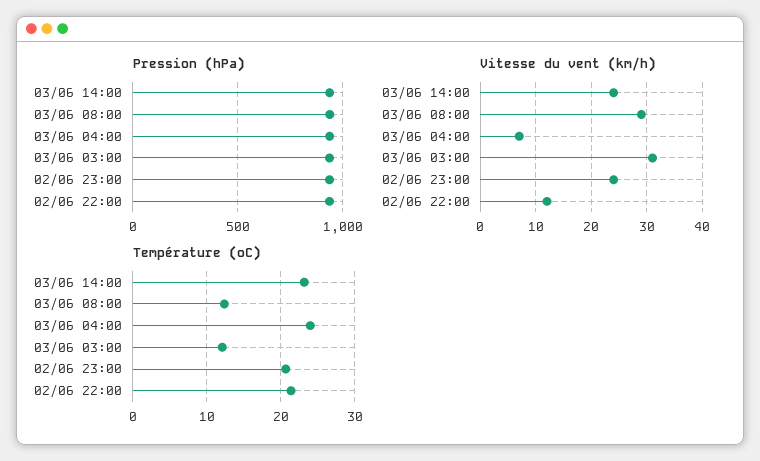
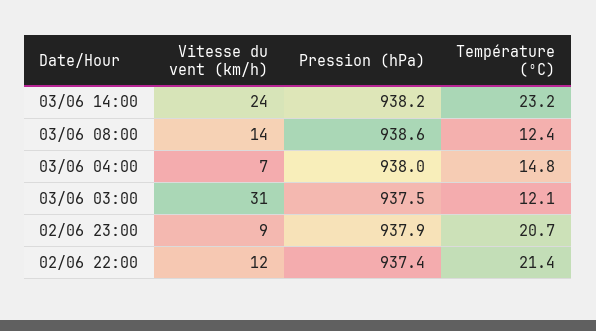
  {
    "Pression (hPa)": {
      "03/06 14:00": 938.2,
      "03/06 08:00": 938.6,
      "03/06 04:00": 938,
      "03/06 03:00": 937.5,
      "02/06 23:00": 937.9,
      "02/06 22:00": 937.4
    },
    "Vitesse du vent (km/h)": {
      "03/06 14:00": 24,
-     "03/06 08:00": 30,
+     "03/06 08:00": 14,
      "03/06 04:00": 7,
      "03/06 03:00": 31,
-     "02/06 23:00": 25,
+     "02/06 23:00": 9,
      "02/06 22:00": 12
    },
    "Température (ºC)": {
      "03/06 14:00": 23.2,
      "03/06 08:00": 12.4,
-     "03/06 04:00": 24,
+     "03/06 04:00": 14.8,
      "03/06 03:00": 12.1,
      "02/06 23:00": 20.7,
      "02/06 22:00": 21.4
    }
  }

